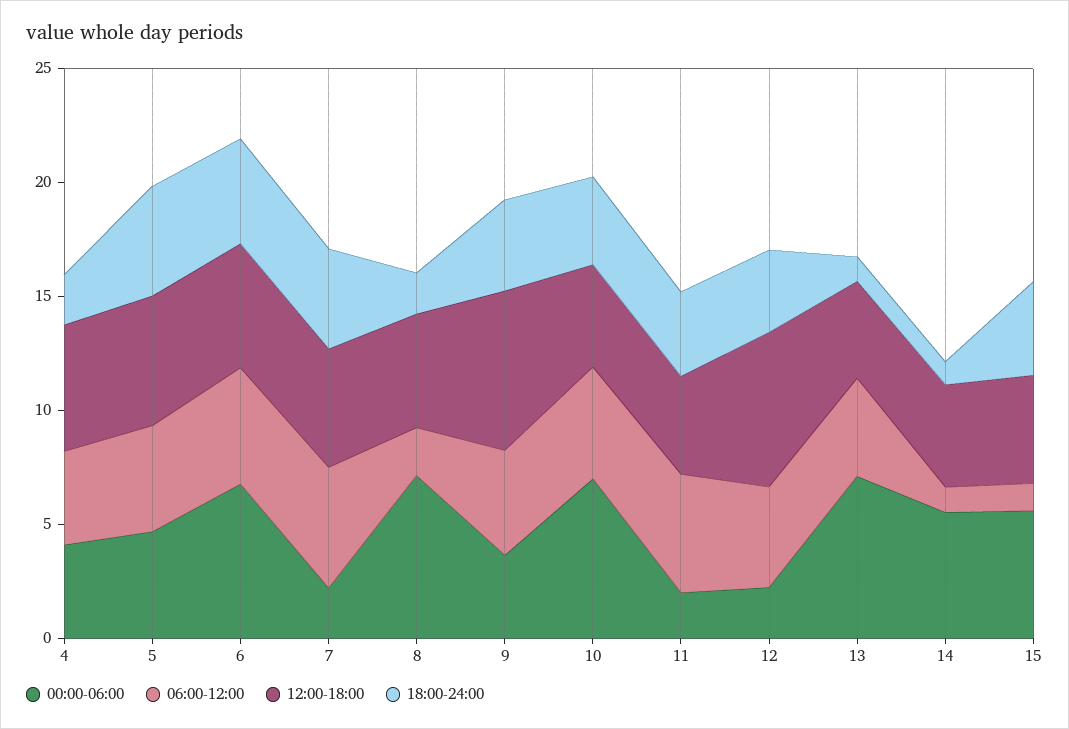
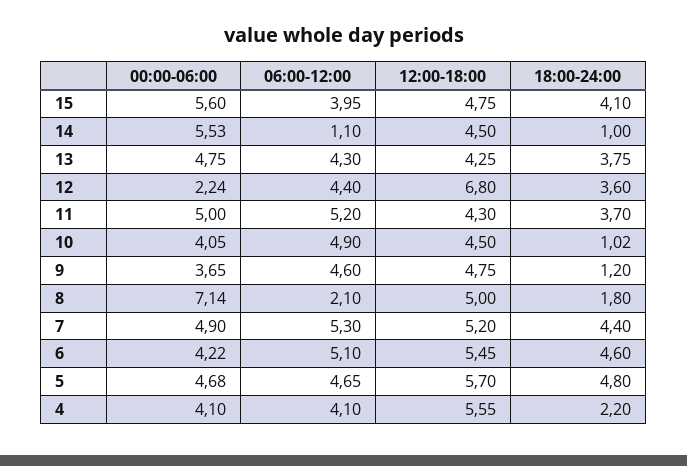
  {
    "00:00-06:00": {
      "4": 4.1,
      "5": 4.68,
-     "6": 7,
+     "6": 4.22,
-     "7": 2,
+     "7": 4.9,
      "8": 7.14,
      "9": 3.65,
-     "10": 7,
+     "10": 4.05,
-     "11": 2,
+     "11": 5,
      "12": 2.24,
-     "13": 7,
+     "13": 4.75,
      "14": 5.53,
      "15": 5.6
    },
    "06:00-12:00": {
      "4": 4.1,
      "5": 4.65,
      "6": 5.1,
      "7": 5.3,
      "8": 2.1,
      "9": 4.6,
      "10": 4.9,
      "11": 5.2,
      "12": 4.4,
      "13": 4.3,
      "14": 1.1,
-     "15": 1
+     "15": 3.95
    },
    "12:00-18:00": {
      "4": 5.55,
      "5": 5.7,
      "6": 5.45,
      "7": 5.2,
      "8": 5,
-     "9": 7,
+     "9": 4.75,
      "10": 4.5,
      "11": 4.3,
      "12": 6.8,
      "13": 4.25,
      "14": 4.5,
      "15": 4.75
    },
    "18:00-24:00": {
      "4": 2.2,
      "5": 4.8,
      "6": 4.6,
      "7": 4.4,
      "8": 1.8,
-     "9": 4,
+     "9": 1.2,
-     "10": 4,
+     "10": 1.02,
      "11": 3.7,
      "12": 3.6,
-     "13": 1,
+     "13": 3.75,
      "14": 1,
      "15": 4.1
    }
  }

